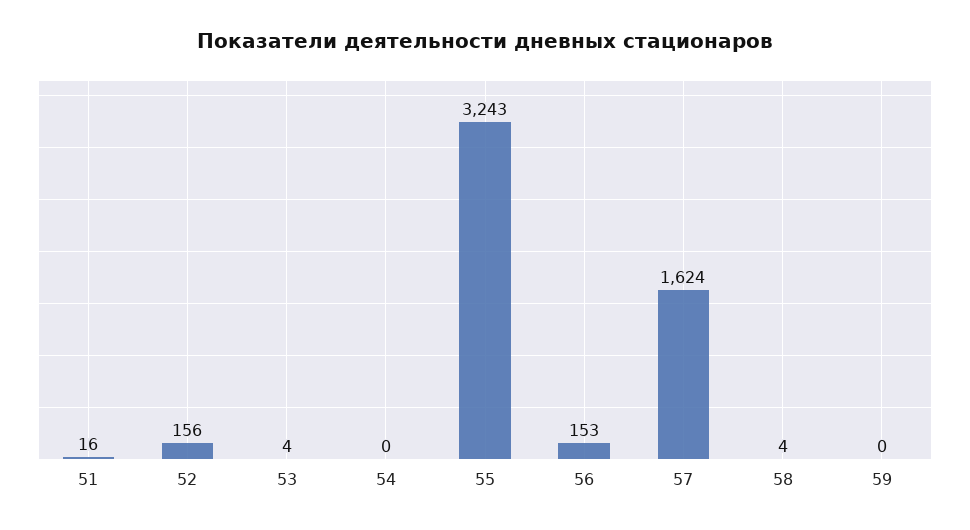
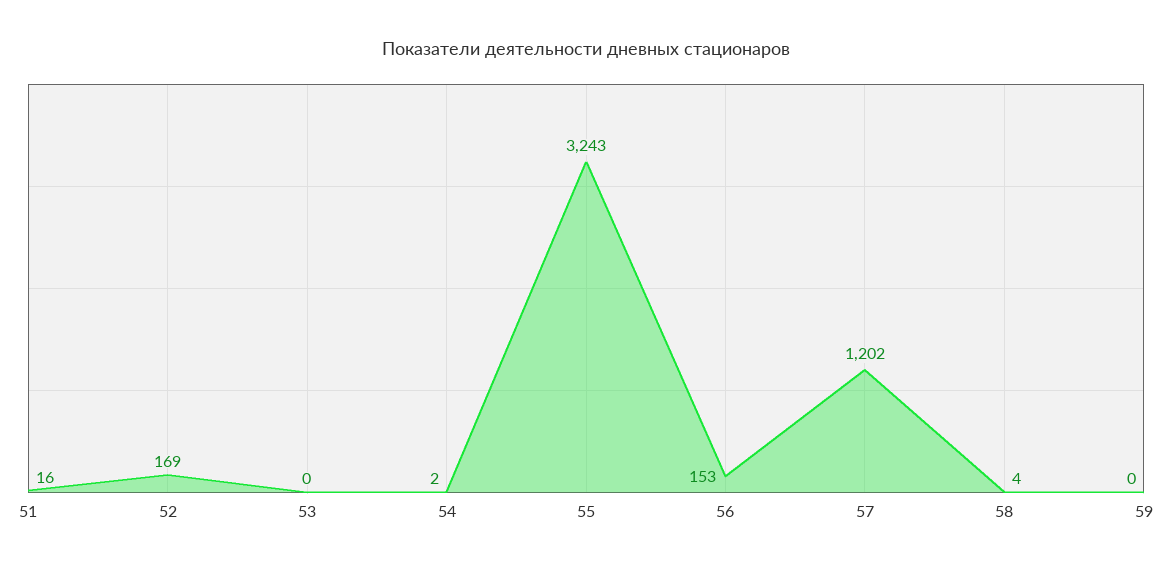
  {
    "51": 16,
-   "52": 156,
+   "52": 169,
-   "53": 4,
+   "53": 0,
-   "54": 0,
+   "54": 2,
    "55": 3243,
    "56": 153,
-   "57": 1624,
+   "57": 1202,
    "58": 4,
    "59": 0
  }

